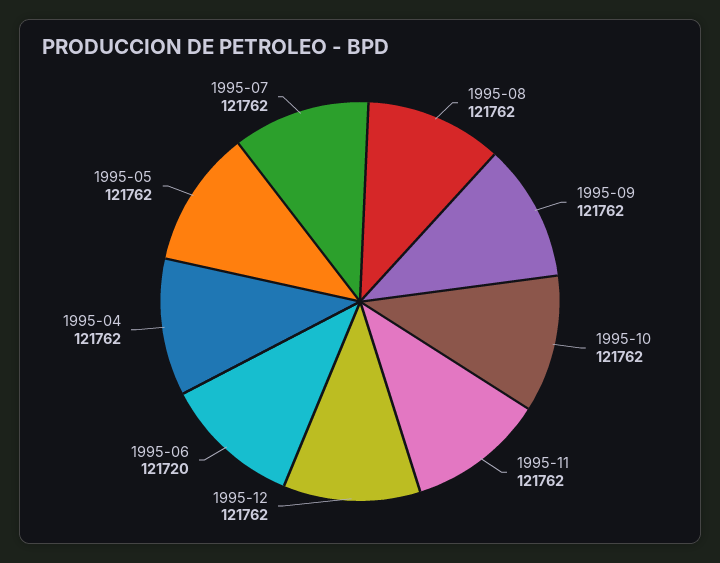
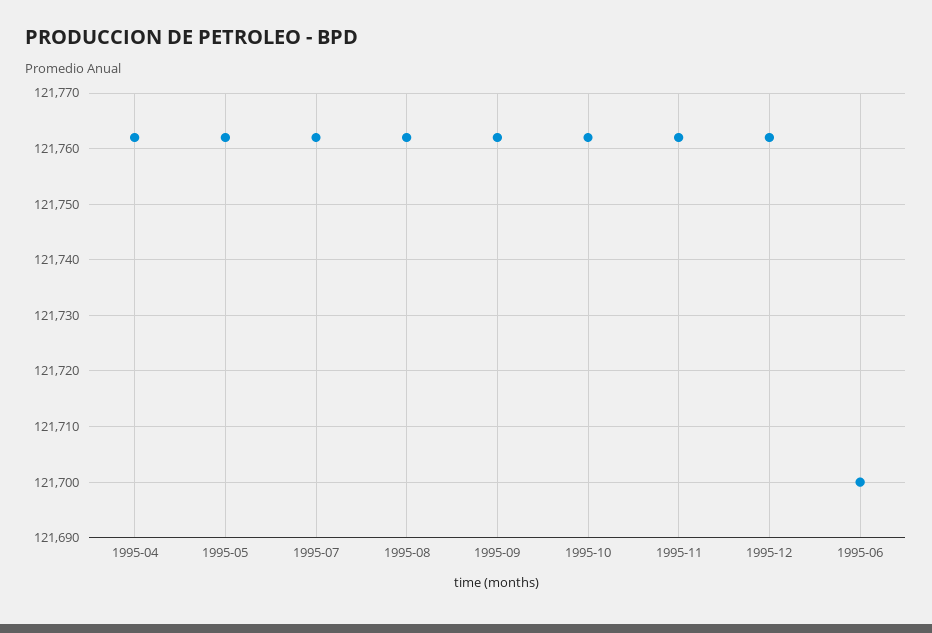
  {
    "1995-08": 121762,
    "1995-09": 121762,
    "1995-10": 121762,
    "1995-11": 121762,
    "1995-12": 121762,
-   "1995-06": 121720,
+   "1995-06": 121700,
    "1995-04": 121762,
    "1995-05": 121762,
    "1995-07": 121762
  }

